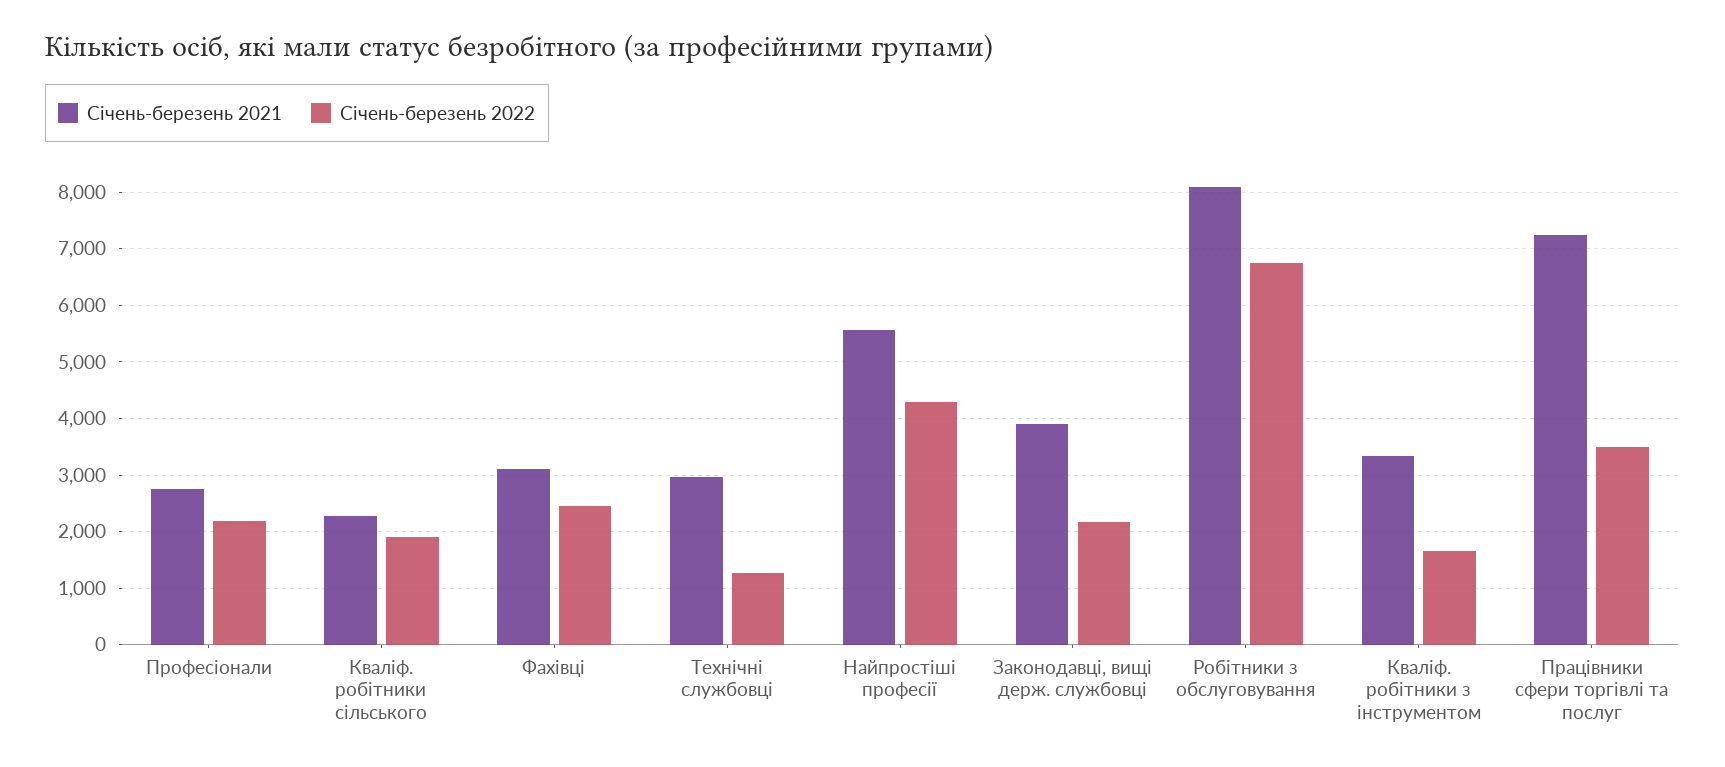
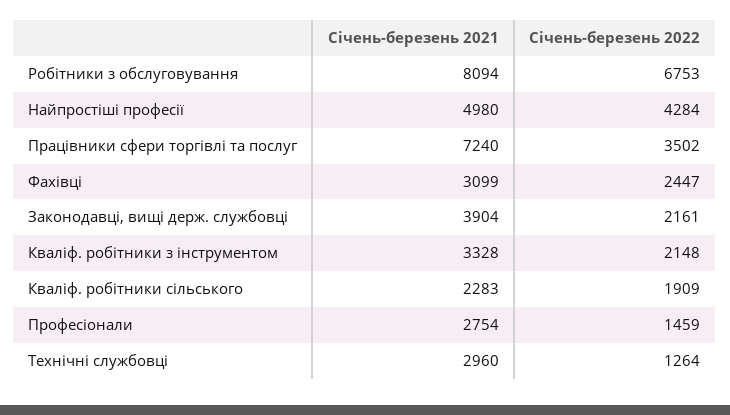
  {
    "Січень-березень 2021": {
      "Професіонали": 2754,
      "Кваліф. робітники сільського": 2283,
      "Фахівці": 3099,
      "Технічні службовці": 2960,
-     "Найпростіші професії": 5600,
+     "Найпростіші професії": 4980,
      "Законодавці, вищі держ. службовці": 3904,
      "Робітники з обслуговування": 8094,
      "Кваліф. робітники з інструментом": 3328,
      "Працівники сфери торгівлі та послуг": 7240
    },
    "Січень-березень 2022": {
-     "Професіонали": 2200,
+     "Професіонали": 1459,
      "Кваліф. робітники сільського": 1909,
      "Фахівці": 2447,
      "Технічні службовці": 1264,
      "Найпростіші професії": 4284,
      "Законодавці, вищі держ. службовці": 2161,
      "Робітники з обслуговування": 6753,
-     "Кваліф. робітники з інструментом": 1600,
+     "Кваліф. робітники з інструментом": 2148,
      "Працівники сфери торгівлі та послуг": 3502
    }
  }

